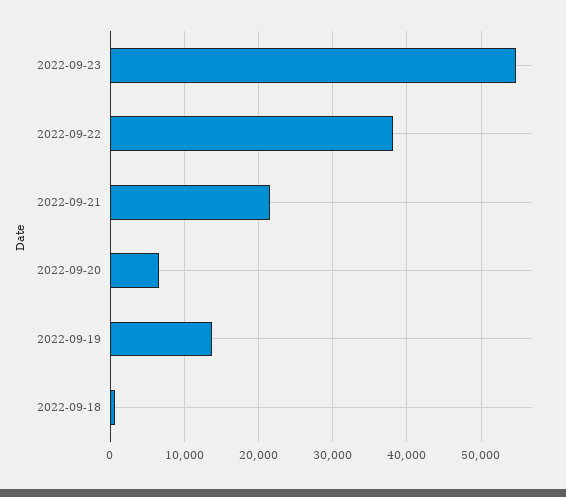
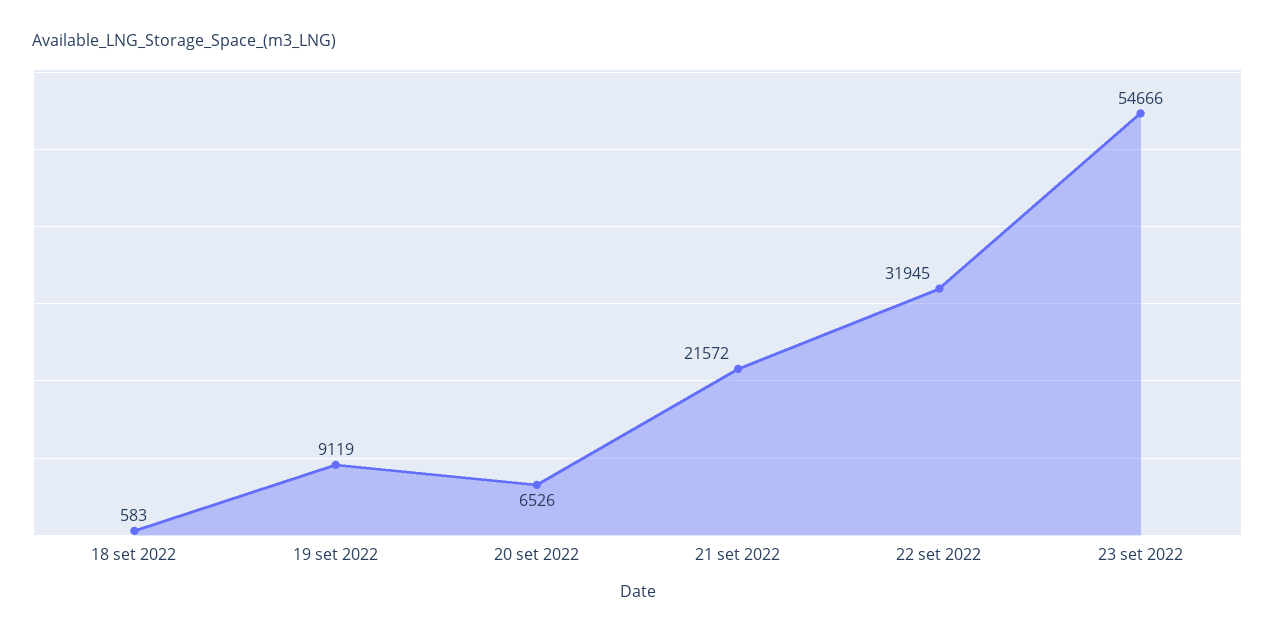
  {
    "2022-09-23": 54666,
-   "2022-09-22": 38000,
+   "2022-09-22": 31945,
    "2022-09-21": 21572,
    "2022-09-20": 6526,
-   "2022-09-19": 14000,
+   "2022-09-19": 9119,
    "2022-09-18": 583
  }

